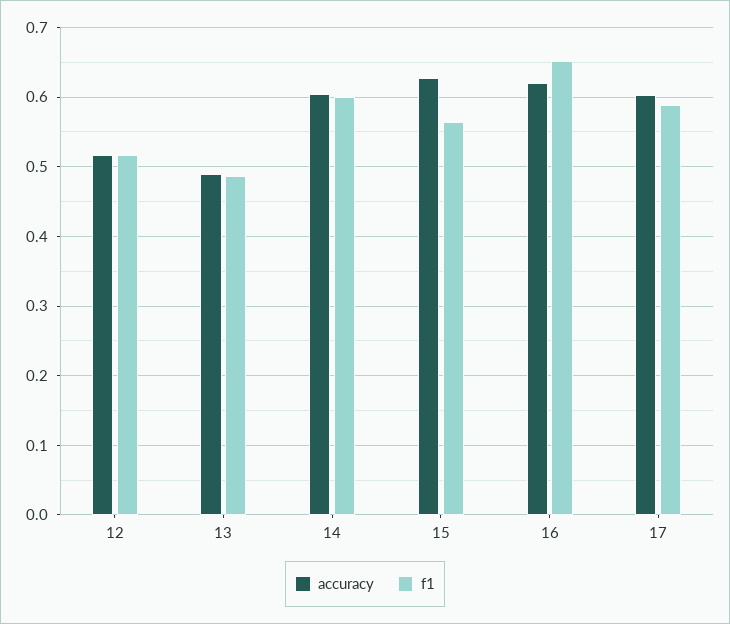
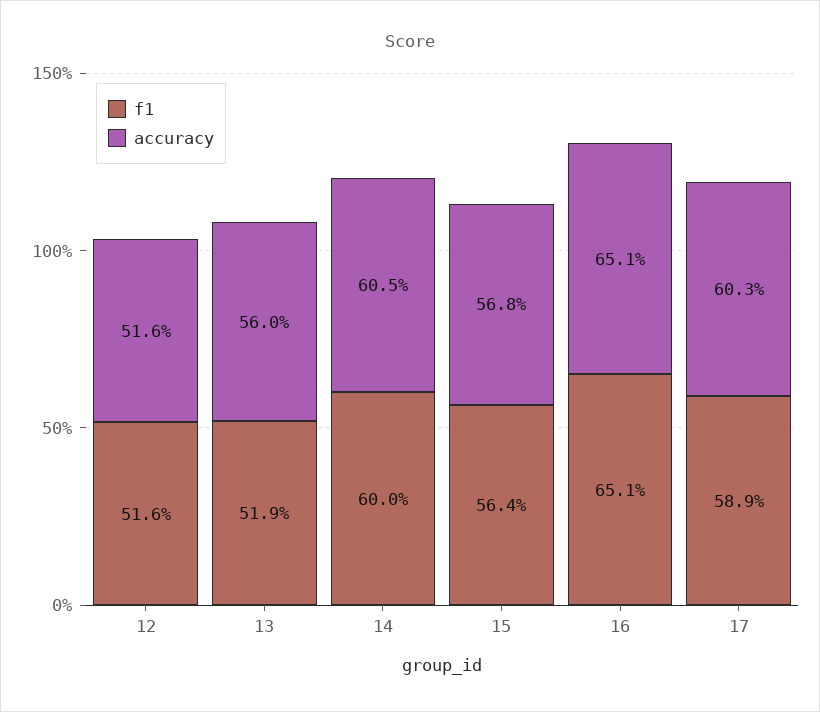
  {
    "accuracy": {
      "12": 0.516,
-     "13": 0.49,
+     "13": 0.56,
      "14": 0.605,
-     "15": 0.63,
+     "15": 0.568,
-     "16": 0.62,
+     "16": 0.651,
      "17": 0.603
    },
    "f1": {
      "12": 0.516,
-     "13": 0.49,
+     "13": 0.519,
      "14": 0.6,
      "15": 0.564,
      "16": 0.651,
      "17": 0.589
    }
  }

